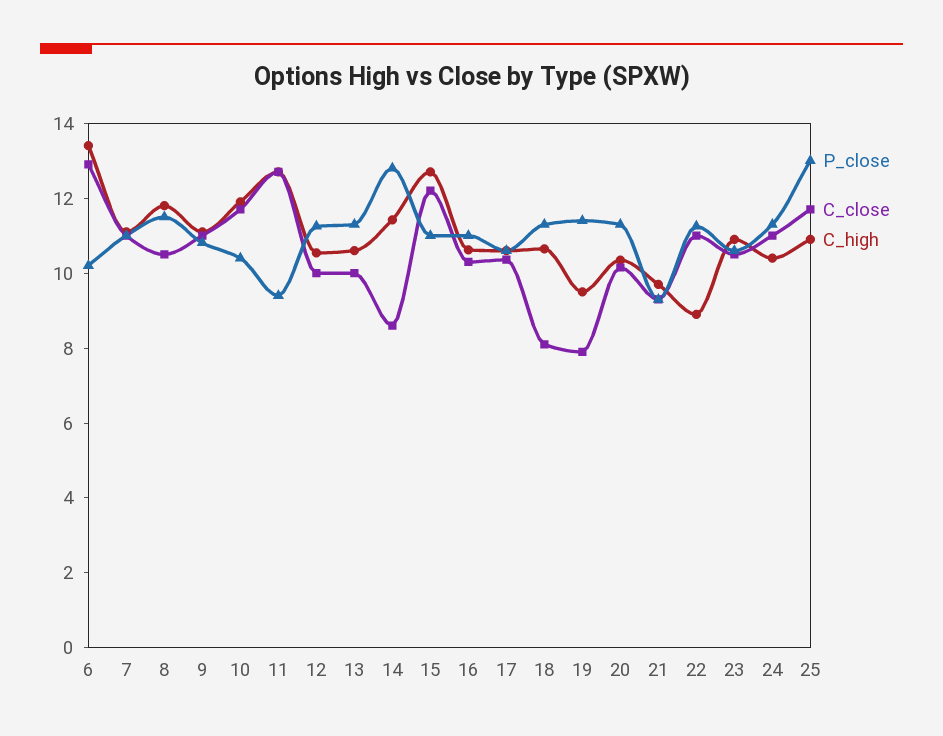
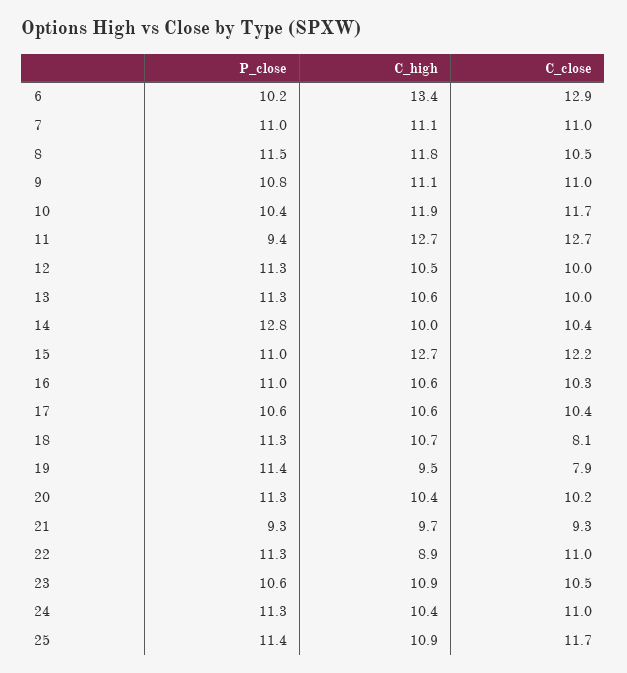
  {
    "P_close": {
      "6": 10.2,
      "7": 11,
      "8": 11.5,
      "9": 10.8,
      "10": 10.4,
      "11": 9.4,
      "12": 11.3,
      "13": 11.3,
      "14": 12.8,
      "15": 11,
      "16": 11,
      "17": 10.6,
      "18": 11.3,
      "19": 11.4,
      "20": 11.3,
      "21": 9.3,
      "22": 11.3,
      "23": 10.6,
      "24": 11.3,
-     "25": 13
+     "25": 11.4
    },
    "C_close": {
      "6": 12.9,
      "7": 11,
      "8": 10.5,
      "9": 11,
      "10": 11.7,
      "11": 12.7,
      "12": 10,
      "13": 10,
-     "14": 8.5,
+     "14": 10.4,
      "15": 12.2,
      "16": 10.3,
      "17": 10.4,
      "18": 8.1,
      "19": 7.9,
      "20": 10.2,
      "21": 9.3,
      "22": 11,
      "23": 10.5,
      "24": 11,
      "25": 11.7
    },
    "C_high": {
      "6": 13.4,
      "7": 11.1,
      "8": 11.8,
      "9": 11.1,
      "10": 11.9,
      "11": 12.7,
      "12": 10.5,
      "13": 10.6,
-     "14": 11.5,
+     "14": 10,
      "15": 12.7,
      "16": 10.6,
      "17": 10.6,
      "18": 10.7,
      "19": 9.5,
      "20": 10.4,
      "21": 9.7,
      "22": 8.9,
      "23": 10.9,
      "24": 10.4,
      "25": 10.9
    }
  }

